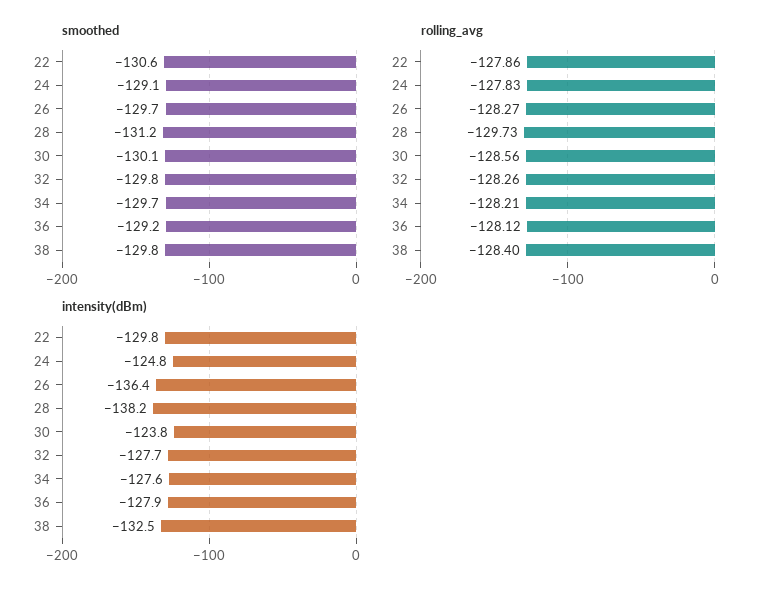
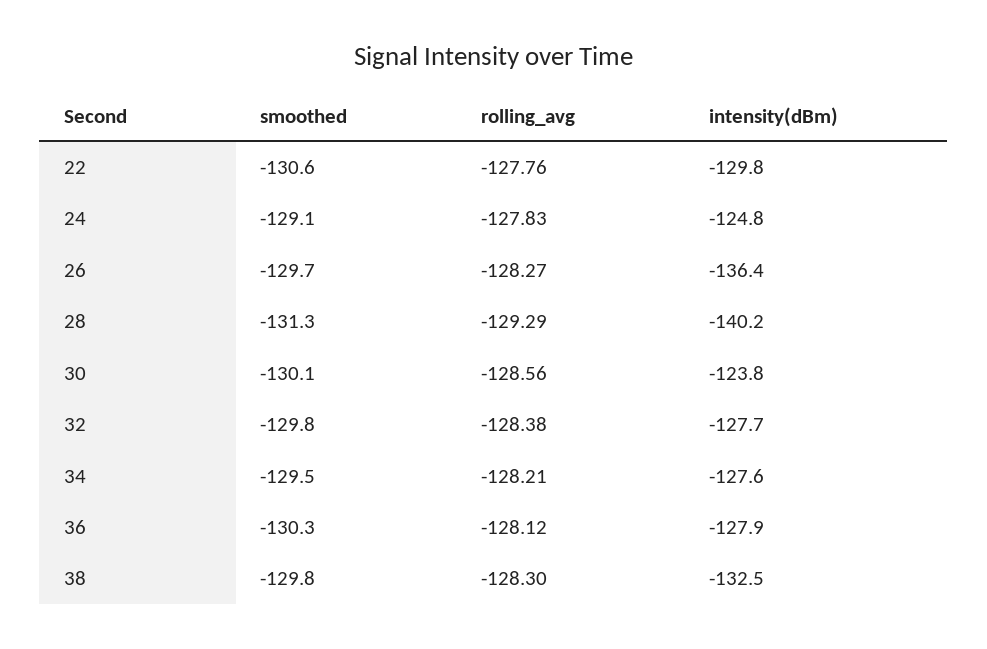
  {
    "smoothed": {
      "22": -130.6,
      "24": -129.1,
      "26": -129.7,
-     "28": -131.2,
+     "28": -131.3,
      "30": -130.1,
      "32": -129.8,
-     "34": -129.7,
+     "34": -129.5,
-     "36": -129.2,
+     "36": -130.3,
      "38": -129.8
    },
    "rolling_avg": {
-     "22": -127.86,
+     "22": -127.76,
      "24": -127.83,
      "26": -128.27,
-     "28": -129.73,
+     "28": -129.29,
      "30": -128.56,
-     "32": -128.26,
+     "32": -128.38,
      "34": -128.21,
      "36": -128.12,
-     "38": -128.4
+     "38": -128.3
    },
    "intensity(dBm)": {
      "22": -129.8,
      "24": -124.8,
      "26": -136.4,
-     "28": -138.2,
+     "28": -140.2,
      "30": -123.8,
      "32": -127.7,
      "34": -127.6,
      "36": -127.9,
      "38": -132.5
    }
  }

